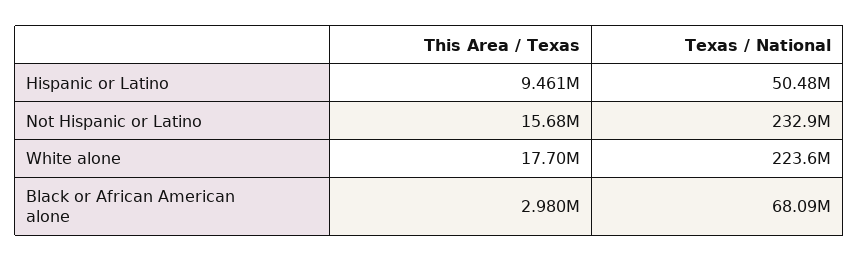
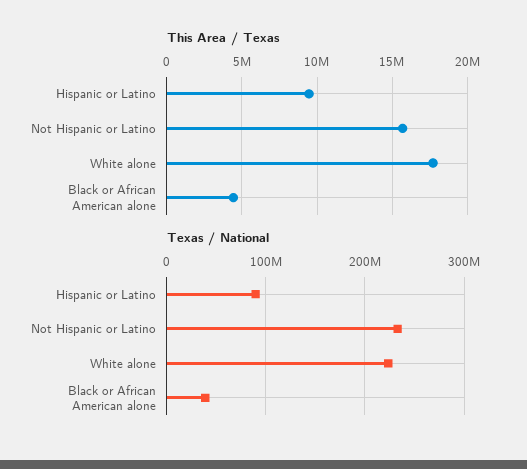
  {
    "This Area / Texas": {
      "Hispanic or Latino": 9461000,
      "Not Hispanic or Latino": 15680000,
      "White alone": 17700000,
-     "Black or African American alone": 2980000
+     "Black or African American alone": 4500000
    },
    "Texas / National": {
-     "Hispanic or Latino": 50480000,
+     "Hispanic or Latino": 90000000,
      "Not Hispanic or Latino": 232900000,
      "White alone": 223600000,
-     "Black or African American alone": 68090000
+     "Black or African American alone": 40000000
    }
  }

